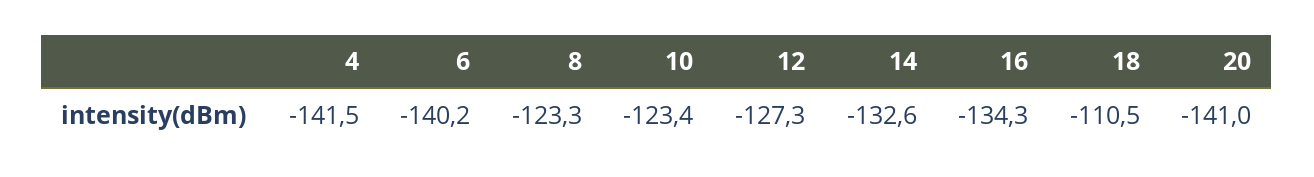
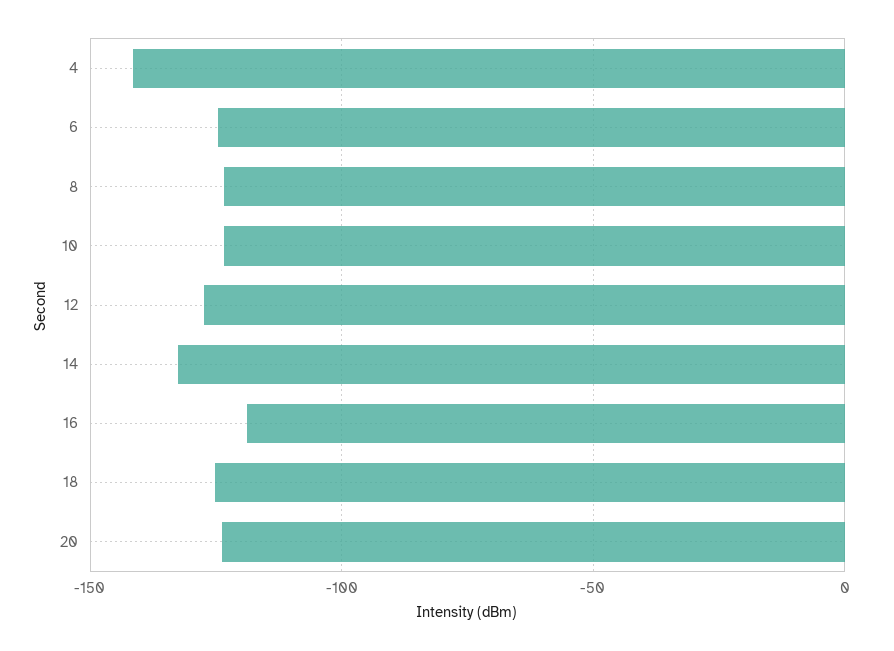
  {
    "4": -141.5,
-   "6": -140.2,
+   "6": -125,
    "8": -123.3,
    "10": -123.4,
    "12": -127.3,
    "14": -132.6,
-   "16": -134.3,
+   "16": -120,
-   "18": -110.5,
+   "18": -125,
-   "20": -141
+   "20": -125
  }

